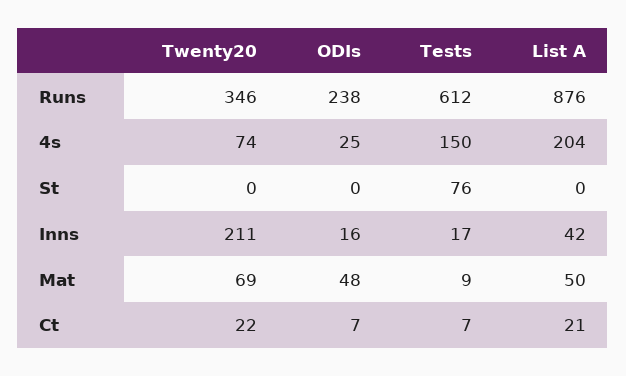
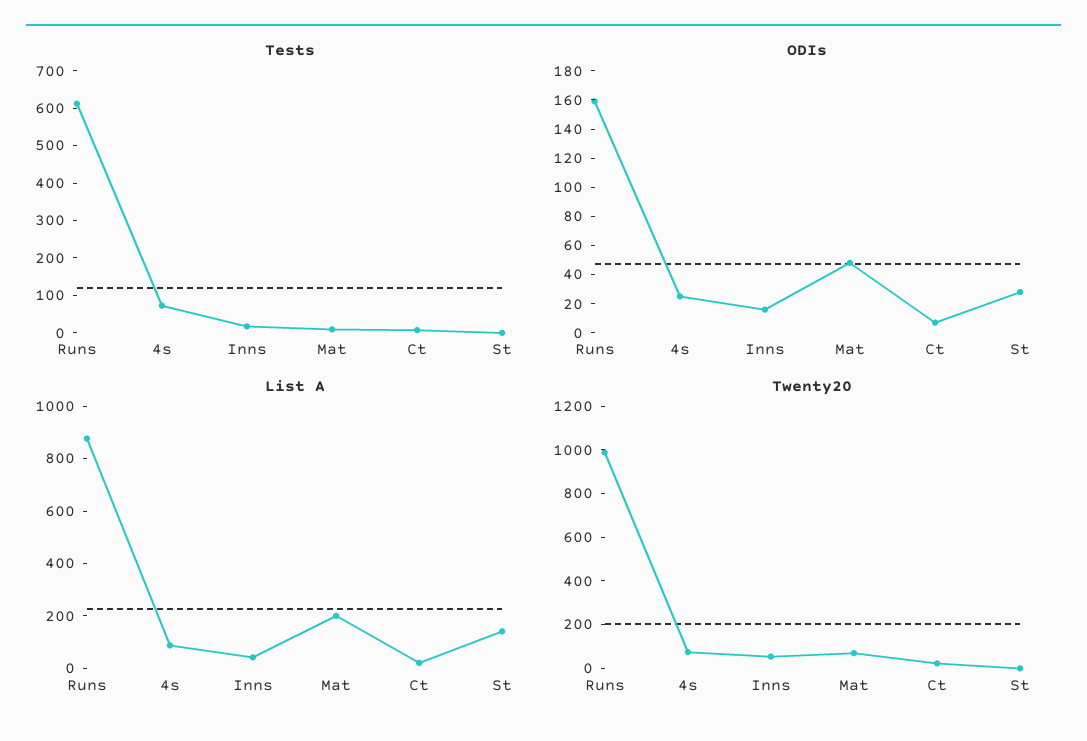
  {
    "Twenty20": {
-     "Runs": 346,
+     "Runs": 1000,
      "4s": 74,
      "St": 0,
-     "Inns": 211,
+     "Inns": 50,
      "Mat": 69,
      "Ct": 22
    },
    "ODIs": {
-     "Runs": 238,
+     "Runs": 160,
      "4s": 25,
-     "St": 0,
+     "St": 30,
      "Inns": 16,
      "Mat": 48,
      "Ct": 7
    },
    "Tests": {
      "Runs": 612,
-     "4s": 150,
+     "4s": 75,
-     "St": 76,
+     "St": 0,
      "Inns": 17,
      "Mat": 9,
      "Ct": 7
    },
    "List A": {
      "Runs": 876,
-     "4s": 204,
+     "4s": 100,
-     "St": 0,
+     "St": 150,
      "Inns": 42,
-     "Mat": 50,
+     "Mat": 200,
      "Ct": 21
    }
  }

